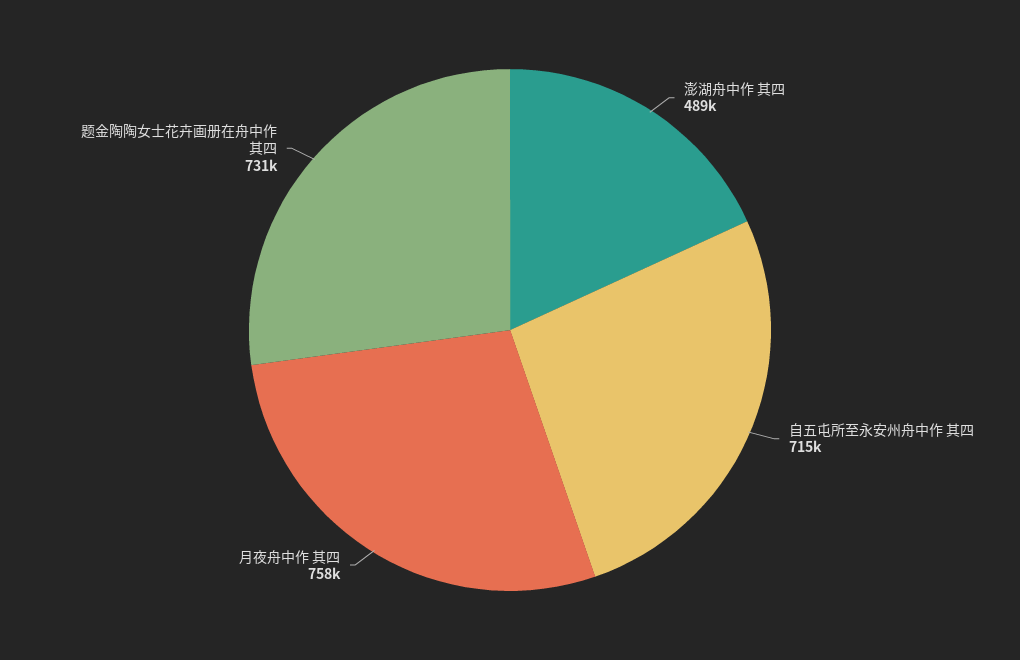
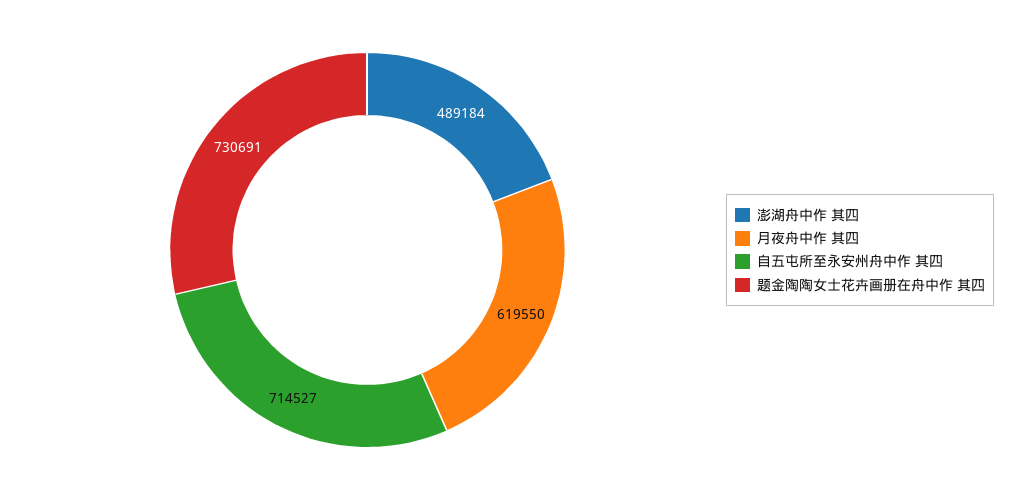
  {
    "澎湖舟中作 其四": 489184,
    "自五屯所至永安州舟中作 其四": 714527,
-   "月夜舟中作 其四": 758000,
+   "月夜舟中作 其四": 619550,
    "题金陶陶女士花卉画册在舟中作 其四": 730691
  }

